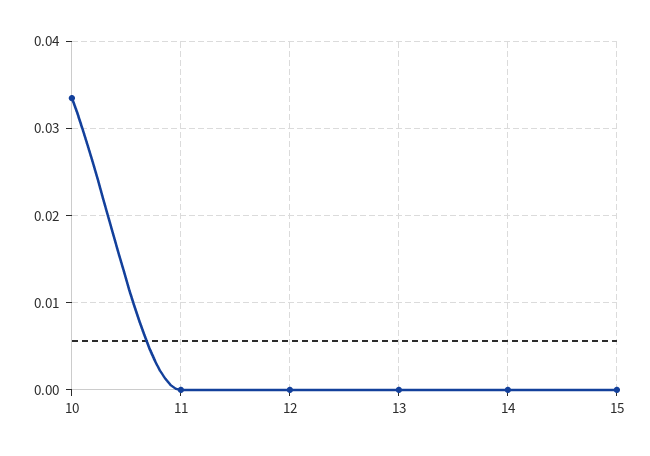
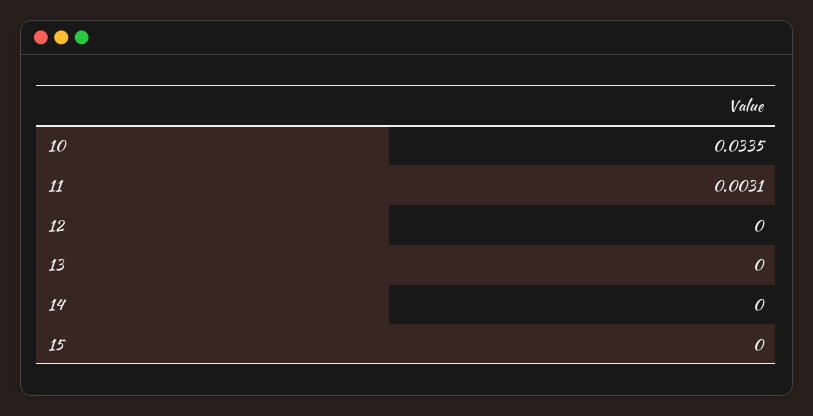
  {
    "10": 0.0335,
-   "11": 0,
+   "11": 0.0031,
    "12": 0,
    "13": 0,
    "14": 0,
    "15": 0
  }

